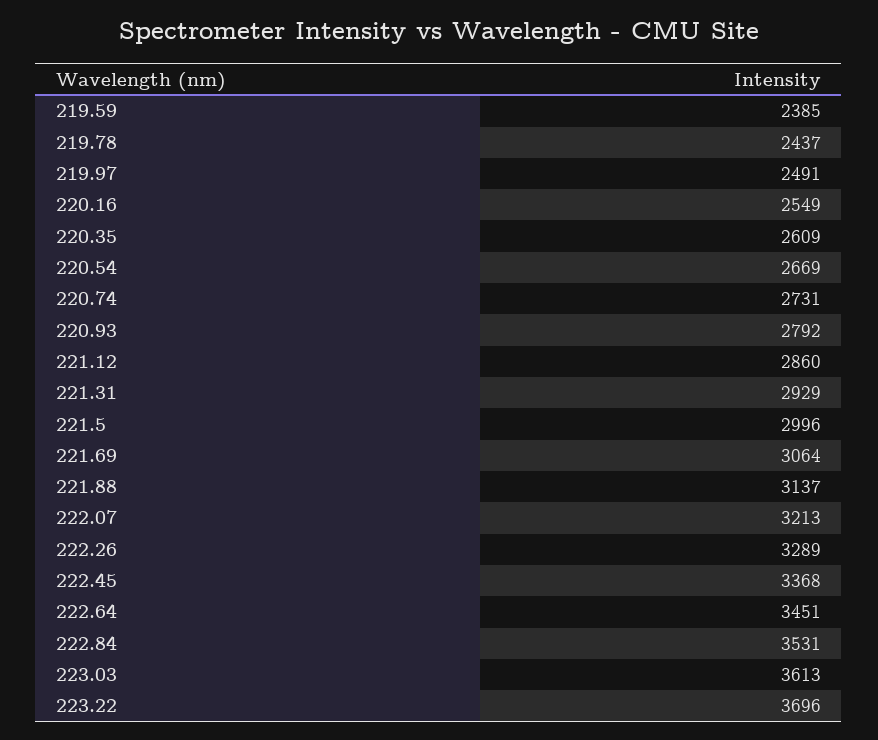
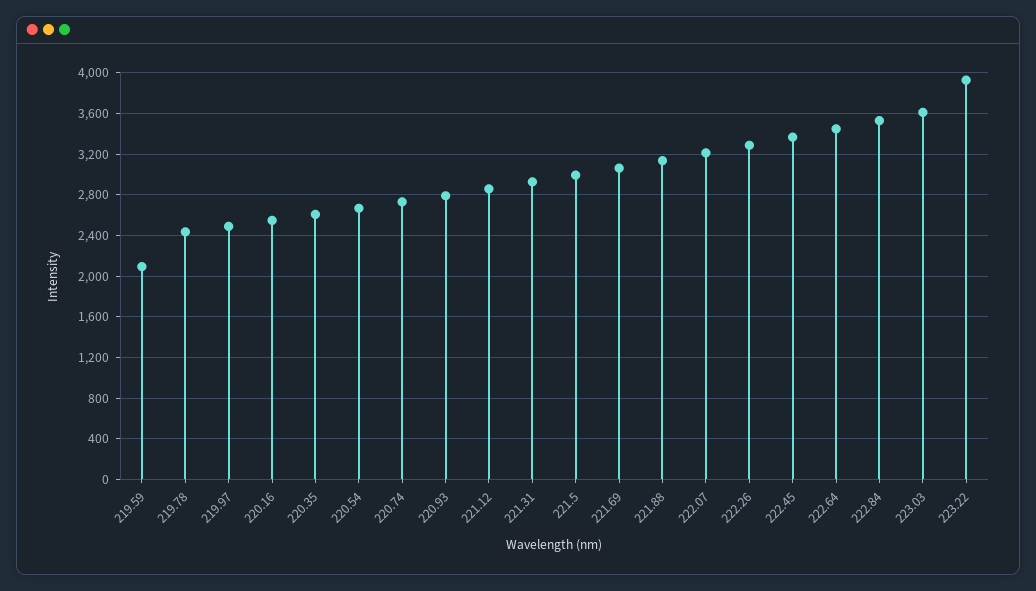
  {
-   "219.59": 2385,
+   "219.59": 2100,
    "219.78": 2437,
    "219.97": 2491,
    "220.16": 2549,
    "220.35": 2609,
    "220.54": 2669,
    "220.74": 2731,
    "220.93": 2792,
    "221.12": 2860,
    "221.31": 2929,
    "221.5": 2996,
    "221.69": 3064,
    "221.88": 3137,
    "222.07": 3213,
    "222.26": 3289,
    "222.45": 3368,
    "222.64": 3451,
    "222.84": 3531,
    "223.03": 3613,
-   "223.22": 3696
+   "223.22": 3900
  }

